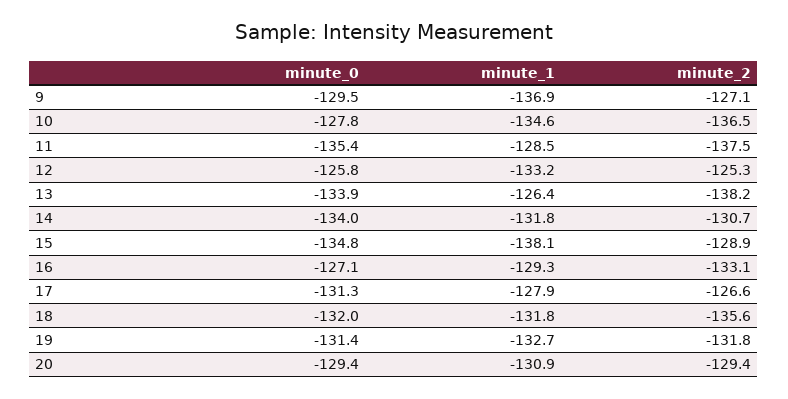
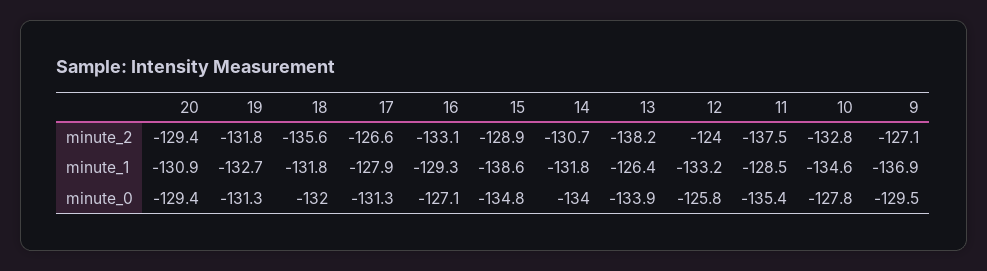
  {
    "minute_0": {
      "9": -129.5,
      "10": -127.8,
      "11": -135.4,
      "12": -125.8,
      "13": -133.9,
      "14": -134,
      "15": -134.8,
      "16": -127.1,
      "17": -131.3,
      "18": -132,
-     "19": -131.4,
+     "19": -131.3,
      "20": -129.4
    },
    "minute_1": {
      "9": -136.9,
      "10": -134.6,
      "11": -128.5,
      "12": -133.2,
      "13": -126.4,
      "14": -131.8,
-     "15": -138.1,
+     "15": -138.6,
      "16": -129.3,
      "17": -127.9,
      "18": -131.8,
      "19": -132.7,
      "20": -130.9
    },
    "minute_2": {
      "9": -127.1,
-     "10": -136.5,
+     "10": -132.8,
      "11": -137.5,
-     "12": -125.3,
+     "12": -124,
      "13": -138.2,
      "14": -130.7,
      "15": -128.9,
      "16": -133.1,
      "17": -126.6,
      "18": -135.6,
      "19": -131.8,
      "20": -129.4
    }
  }

